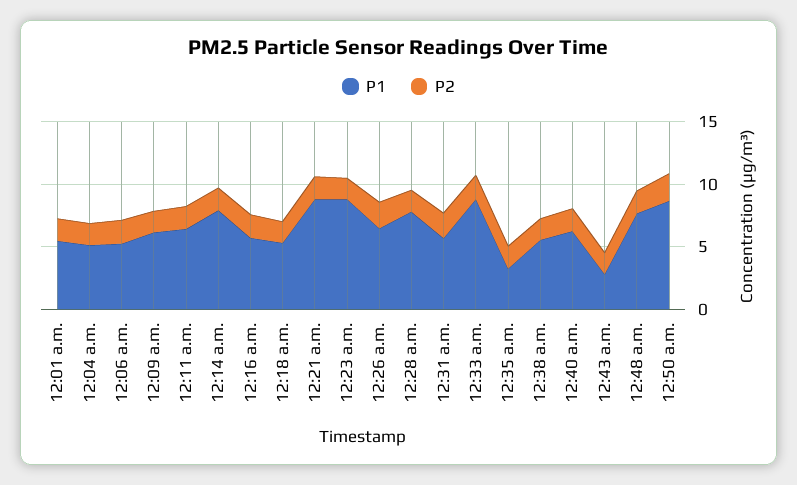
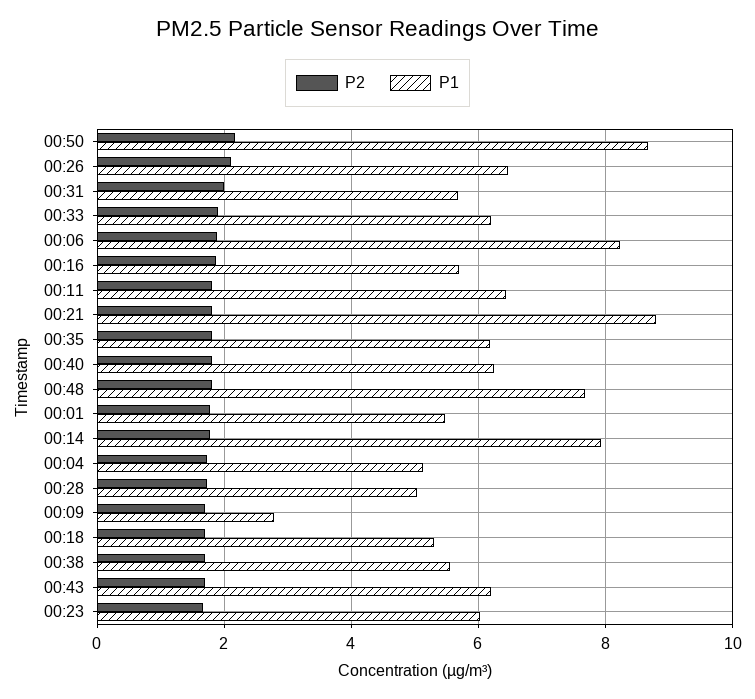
  {
    "P1": {
      "12:01 a.m.": 5.4,
      "12:04 a.m.": 5.2,
-     "12:06 a.m.": 5,
+     "12:06 a.m.": 8.2,
-     "12:09 a.m.": 6,
+     "12:09 a.m.": 2.8,
      "12:11 a.m.": 6.4,
      "12:14 a.m.": 8,
      "12:16 a.m.": 5.8,
      "12:18 a.m.": 5.4,
      "12:21 a.m.": 8.8,
-     "12:23 a.m.": 9,
+     "12:23 a.m.": 6,
      "12:26 a.m.": 6.4,
-     "12:28 a.m.": 8,
+     "12:28 a.m.": 5,
      "12:31 a.m.": 5.6,
-     "12:33 a.m.": 9,
+     "12:33 a.m.": 6.2,
-     "12:35 a.m.": 3,
+     "12:35 a.m.": 6.2,
      "12:38 a.m.": 5.6,
      "12:40 a.m.": 6.2,
-     "12:43 a.m.": 3,
+     "12:43 a.m.": 6.2,
      "12:48 a.m.": 7.6,
      "12:50 a.m.": 8.6
    },
    "P2": {
      "12:01 a.m.": 1.8,
      "12:04 a.m.": 1.8,
      "12:06 a.m.": 1.8,
      "12:09 a.m.": 1.8,
      "12:11 a.m.": 1.8,
      "12:14 a.m.": 1.8,
      "12:16 a.m.": 1.8,
      "12:18 a.m.": 1.8,
      "12:21 a.m.": 1.8,
      "12:23 a.m.": 1.6,
      "12:26 a.m.": 2.2,
      "12:28 a.m.": 1.8,
      "12:31 a.m.": 2,
      "12:33 a.m.": 2,
      "12:35 a.m.": 1.8,
      "12:38 a.m.": 1.8,
      "12:40 a.m.": 1.8,
      "12:43 a.m.": 1.8,
      "12:48 a.m.": 1.8,
      "12:50 a.m.": 2.2
    }
  }

